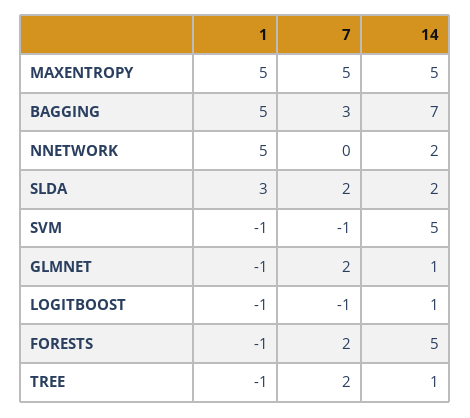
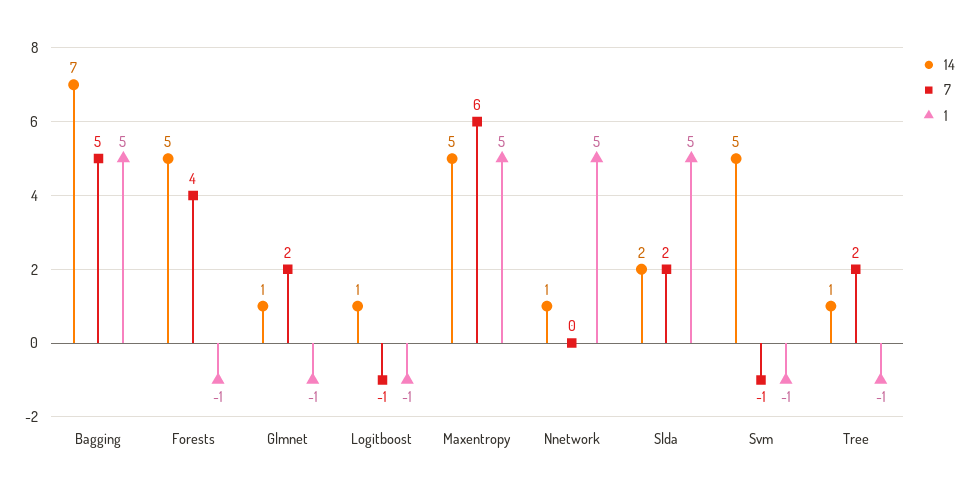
  {
    "1": {
      "MAXENTROPY": 5,
      "BAGGING": 5,
      "NNETWORK": 5,
-     "SLDA": 3,
+     "SLDA": 5,
      "SVM": -1,
      "GLMNET": -1,
      "LOGITBOOST": -1,
      "FORESTS": -1,
      "TREE": -1
    },
    "7": {
-     "MAXENTROPY": 5,
+     "MAXENTROPY": 6,
-     "BAGGING": 3,
+     "BAGGING": 5,
      "NNETWORK": 0,
      "SLDA": 2,
      "SVM": -1,
      "GLMNET": 2,
      "LOGITBOOST": -1,
-     "FORESTS": 2,
+     "FORESTS": 4,
      "TREE": 2
    },
    "14": {
      "MAXENTROPY": 5,
      "BAGGING": 7,
-     "NNETWORK": 2,
+     "NNETWORK": 1,
      "SLDA": 2,
      "SVM": 5,
      "GLMNET": 1,
      "LOGITBOOST": 1,
      "FORESTS": 5,
      "TREE": 1
    }
  }

